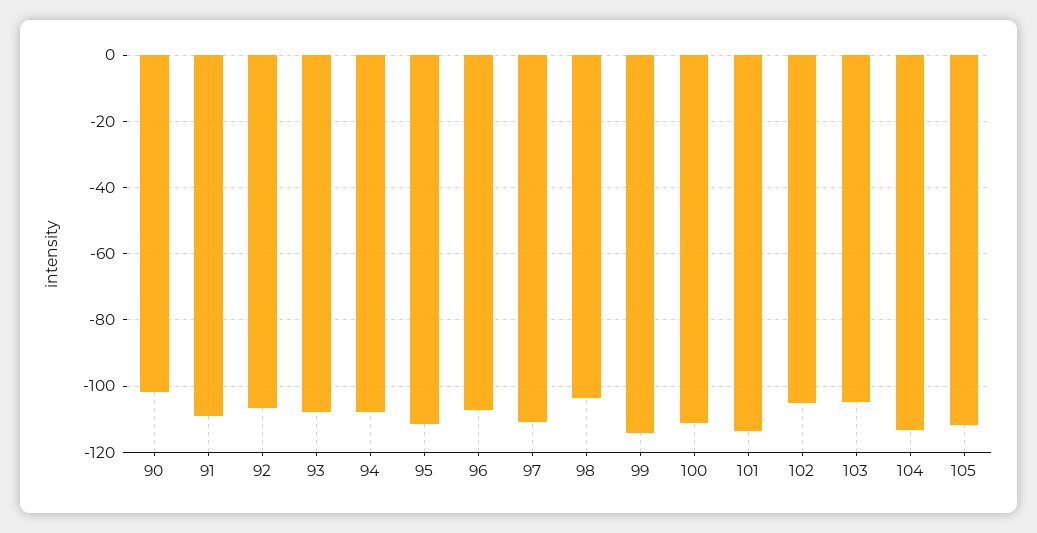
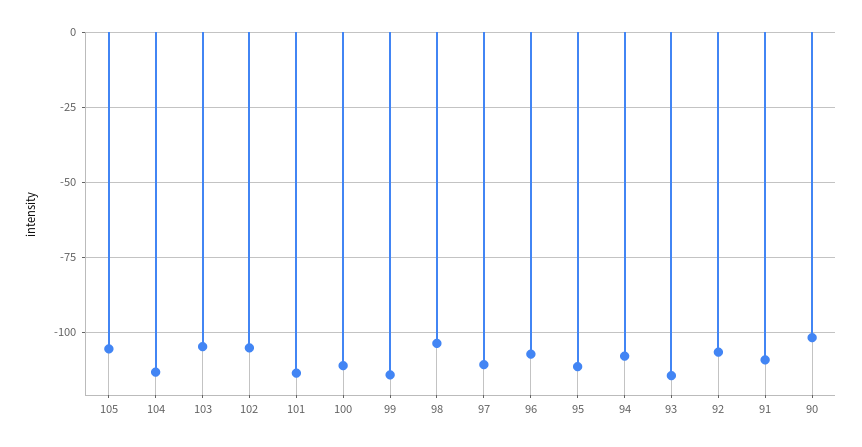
  {
    "90": -102,
    "91": -110,
    "92": -106,
-   "93": -108,
+   "93": -115,
    "94": -108,
    "95": -112,
    "96": -108,
    "97": -110,
    "98": -104,
    "99": -114,
    "100": -112,
    "101": -114,
    "102": -106,
    "103": -104,
    "104": -114,
-   "105": -112
+   "105": -105
  }

